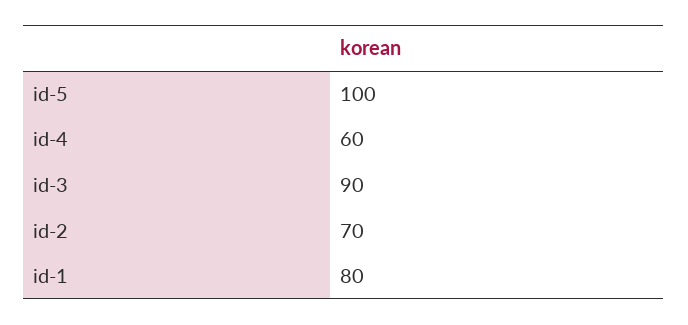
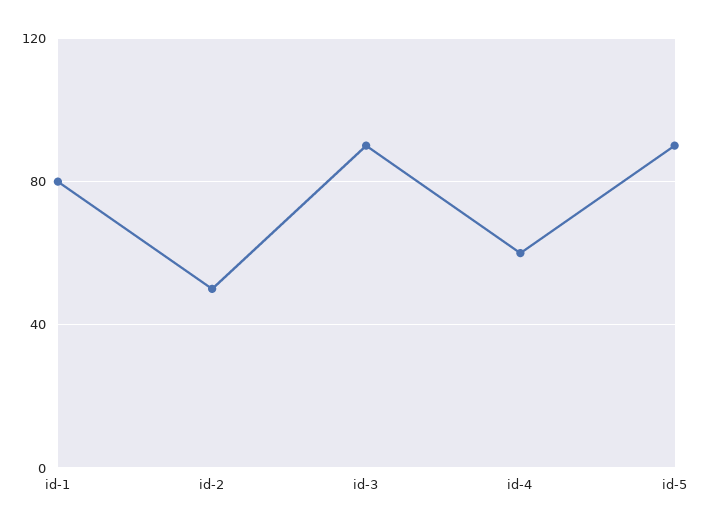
  {
-   "id-5": 100,
+   "id-5": 90,
    "id-4": 60,
    "id-3": 90,
-   "id-2": 70,
+   "id-2": 50,
    "id-1": 80
  }

